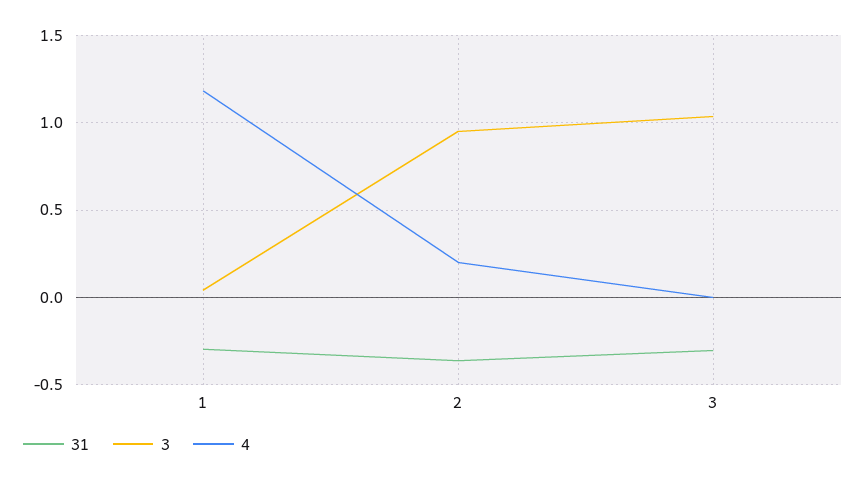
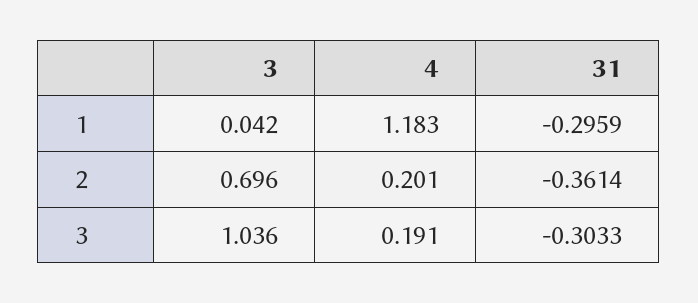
  {
    "31": {
      "1": -0.2959,
      "2": -0.3614,
      "3": -0.3033
    },
    "3": {
      "1": 0.042,
-     "2": 0.95,
+     "2": 0.696,
      "3": 1.036
    },
    "4": {
      "1": 1.183,
      "2": 0.201,
-     "3": 0
+     "3": 0.191
    }
  }

